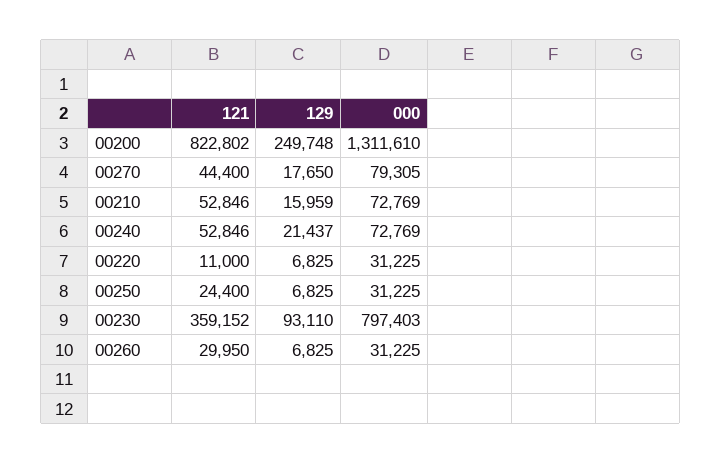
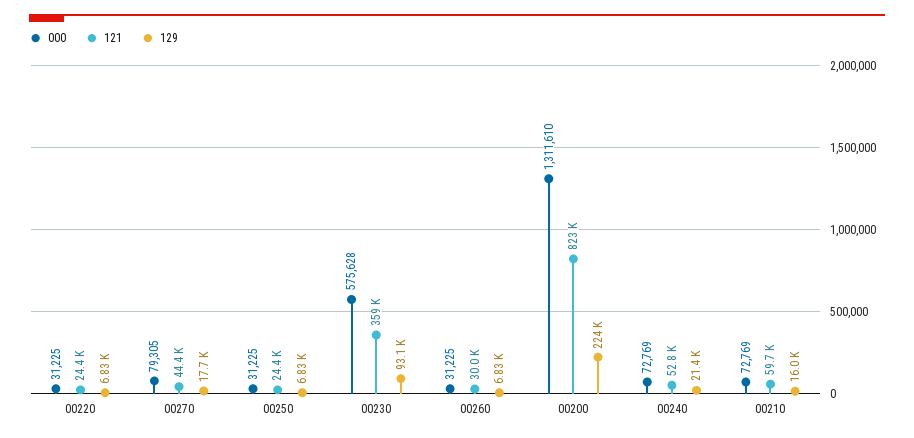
  {
    "121": {
      "00200": 822802,
      "00270": 44400,
-     "00210": 52846,
+     "00210": 59700,
      "00240": 52846,
-     "00220": 11000,
+     "00220": 24400,
      "00250": 24400,
      "00230": 359152,
      "00260": 29950
    },
    "129": {
-     "00200": 249748,
+     "00200": 224000,
      "00270": 17650,
      "00210": 15959,
      "00240": 21437,
      "00220": 6825,
      "00250": 6825,
      "00230": 93110,
      "00260": 6825
    },
    "000": {
      "00200": 1311610,
      "00270": 79305,
      "00210": 72769,
      "00240": 72769,
      "00220": 31225,
      "00250": 31225,
-     "00230": 797403,
+     "00230": 575628,
      "00260": 31225
    }
  }

